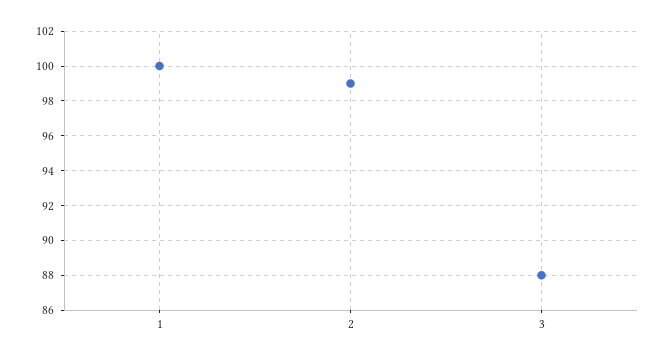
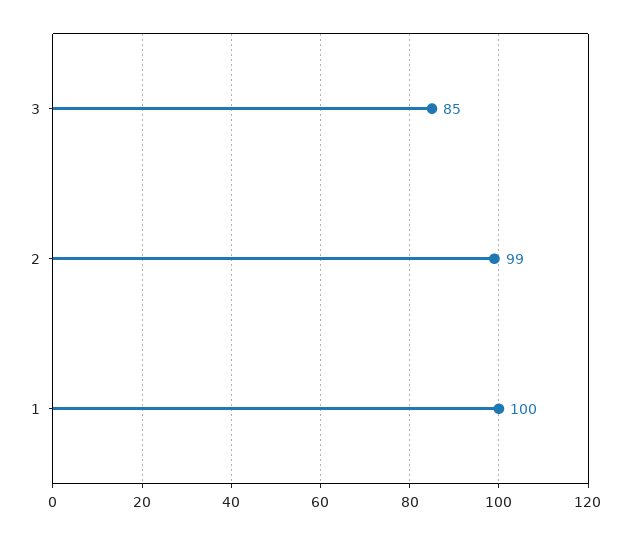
  {
    "1": 100,
    "2": 99,
-   "3": 88
+   "3": 85
  }

